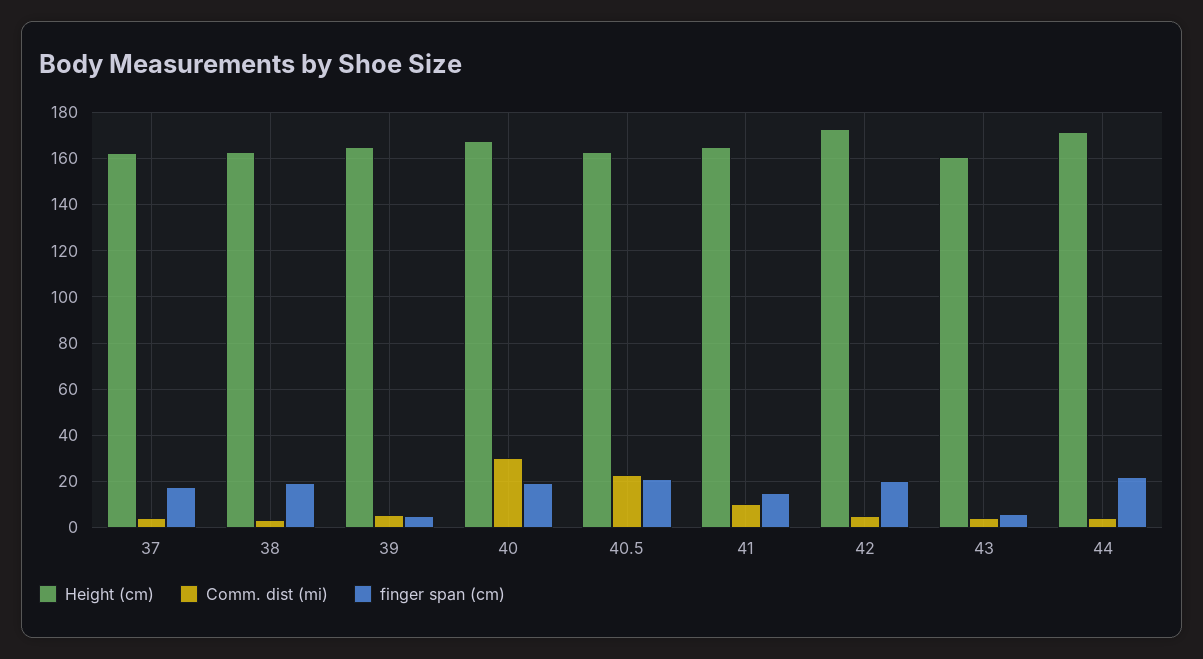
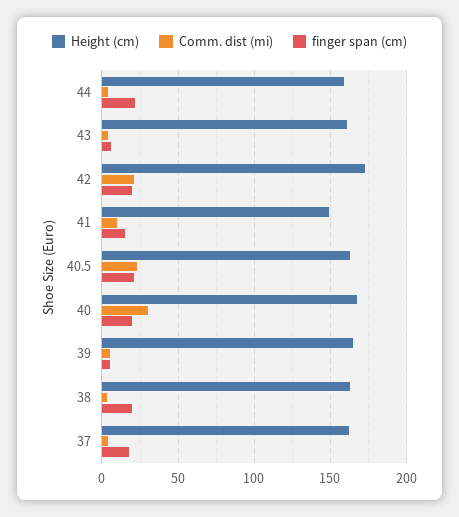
  {
    "Height (cm)": {
      "37": 165,
      "38": 165,
      "39": 165,
      "40": 170,
      "40.5": 165,
-     "41": 165,
+     "41": 150,
      "42": 175,
      "43": 160,
-     "44": 170
+     "44": 160
    },
    "Comm. dist (mi)": {
      "37": 5,
      "38": 5,
      "39": 5,
      "40": 30,
      "40.5": 25,
      "41": 10,
-     "42": 5,
+     "42": 20,
      "43": 5,
      "44": 5
    },
    "finger span (cm)": {
      "37": 20,
      "38": 20,
      "39": 5,
      "40": 20,
      "40.5": 20,
      "41": 15,
      "42": 20,
      "43": 5,
      "44": 20
    }
  }

